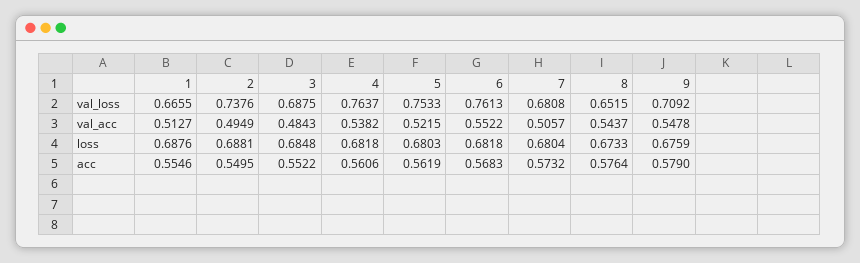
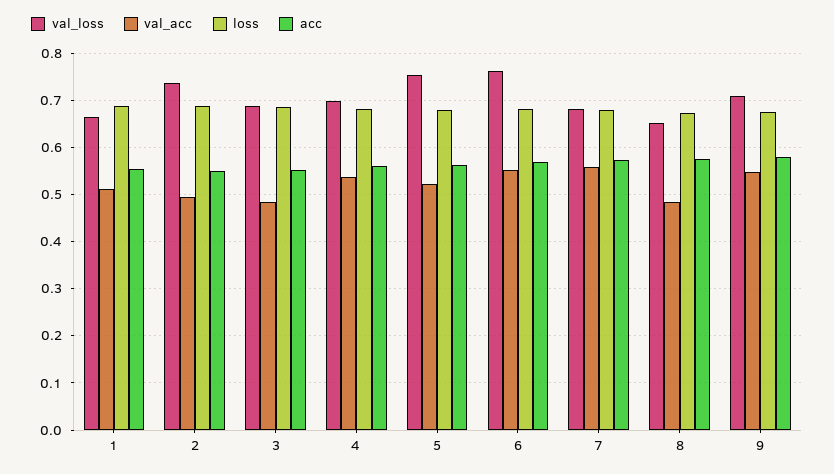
  {
    "val_loss": {
      "1": 0.6655,
      "2": 0.7376,
      "3": 0.6875,
-     "4": 0.7637,
+     "4": 0.7,
      "5": 0.7533,
      "6": 0.7613,
      "7": 0.6808,
      "8": 0.6515,
      "9": 0.7092
    },
    "val_acc": {
      "1": 0.5127,
      "2": 0.4949,
      "3": 0.4843,
      "4": 0.5382,
      "5": 0.5215,
      "6": 0.5522,
-     "7": 0.5057,
+     "7": 0.56,
-     "8": 0.5437,
+     "8": 0.48,
      "9": 0.5478
    },
    "loss": {
      "1": 0.6876,
      "2": 0.6881,
      "3": 0.6848,
      "4": 0.6818,
      "5": 0.6803,
      "6": 0.6818,
      "7": 0.6804,
      "8": 0.6733,
      "9": 0.6759
    },
    "acc": {
      "1": 0.5546,
      "2": 0.5495,
      "3": 0.5522,
      "4": 0.5606,
      "5": 0.5619,
      "6": 0.5683,
      "7": 0.5732,
      "8": 0.5764,
      "9": 0.579
    }
  }

